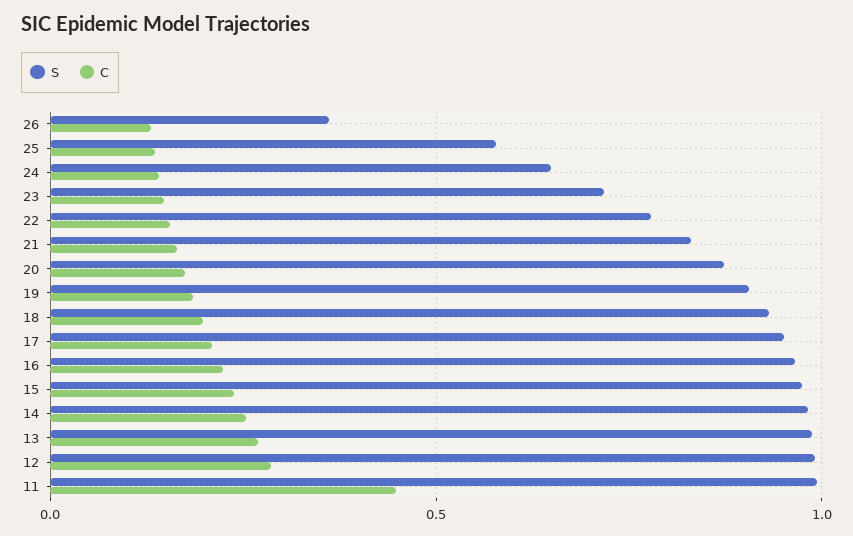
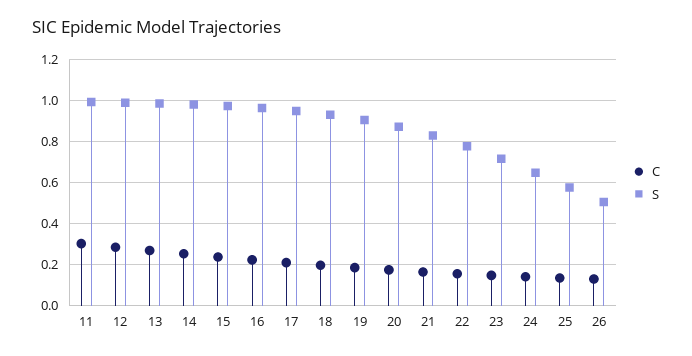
  {
    "S": {
-     "26": 0.35,
+     "26": 0.5,
      "25": 0.6,
      "24": 0.65,
      "23": 0.7,
      "22": 0.8,
      "21": 0.85,
      "20": 0.85,
      "19": 0.9,
      "18": 0.95,
      "17": 0.95,
      "16": 0.95,
      "15": 0.95,
      "14": 1,
      "13": 1,
      "12": 1,
      "11": 1
    },
    "C": {
      "26": 0.15,
      "25": 0.15,
      "24": 0.15,
      "23": 0.15,
      "22": 0.15,
      "21": 0.15,
      "20": 0.15,
      "19": 0.2,
      "18": 0.2,
      "17": 0.2,
      "16": 0.2,
      "15": 0.25,
      "14": 0.25,
      "13": 0.25,
      "12": 0.3,
-     "11": 0.45
+     "11": 0.3
    }
  }

